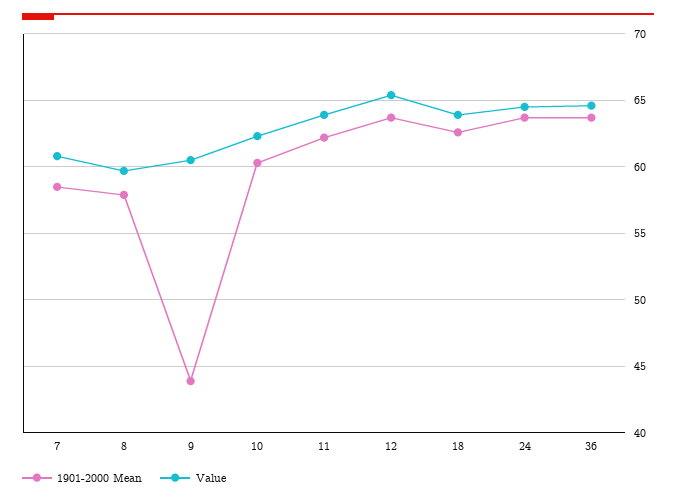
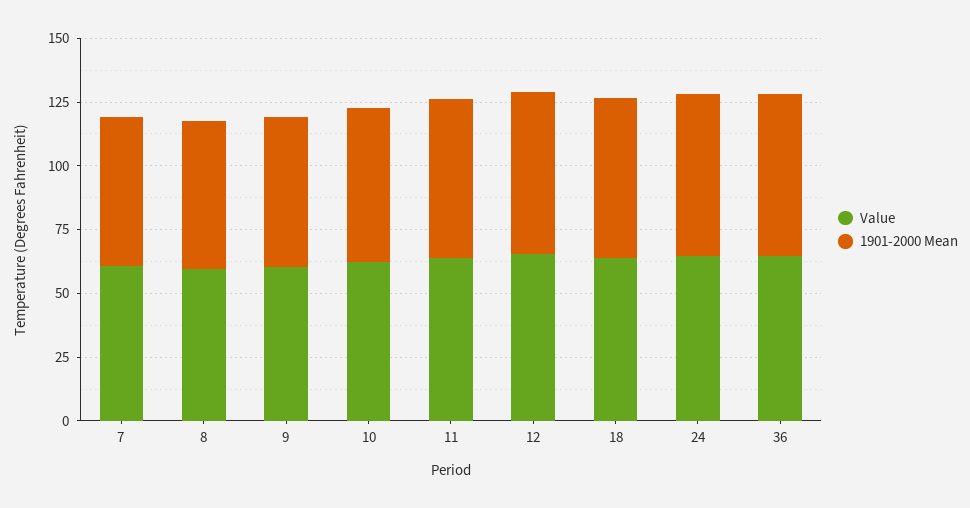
  {
    "1901-2000 Mean": {
      "7": 58.5,
      "8": 58,
-     "9": 44,
+     "9": 60,
      "10": 60.5,
      "11": 62,
      "12": 63.5,
      "18": 62.5,
      "24": 63.5,
      "36": 63.5
    },
    "Value": {
      "7": 61,
      "8": 59.5,
      "9": 60.5,
      "10": 62.5,
      "11": 64,
      "12": 65.5,
      "18": 64,
      "24": 64.5,
      "36": 64.5
    }
  }

